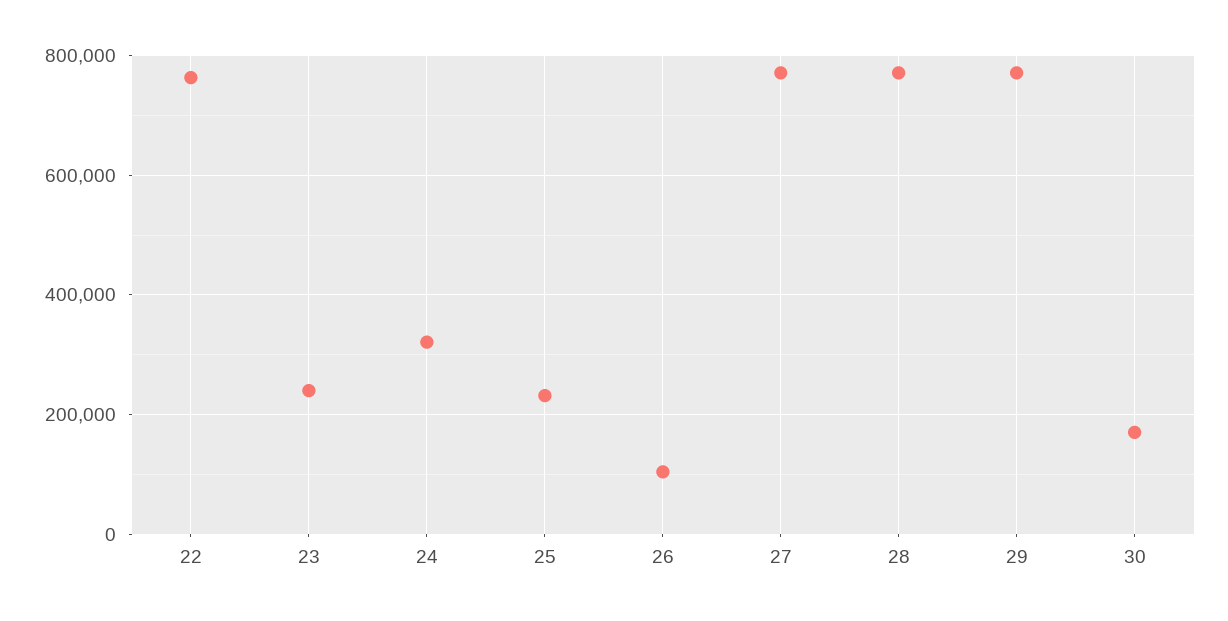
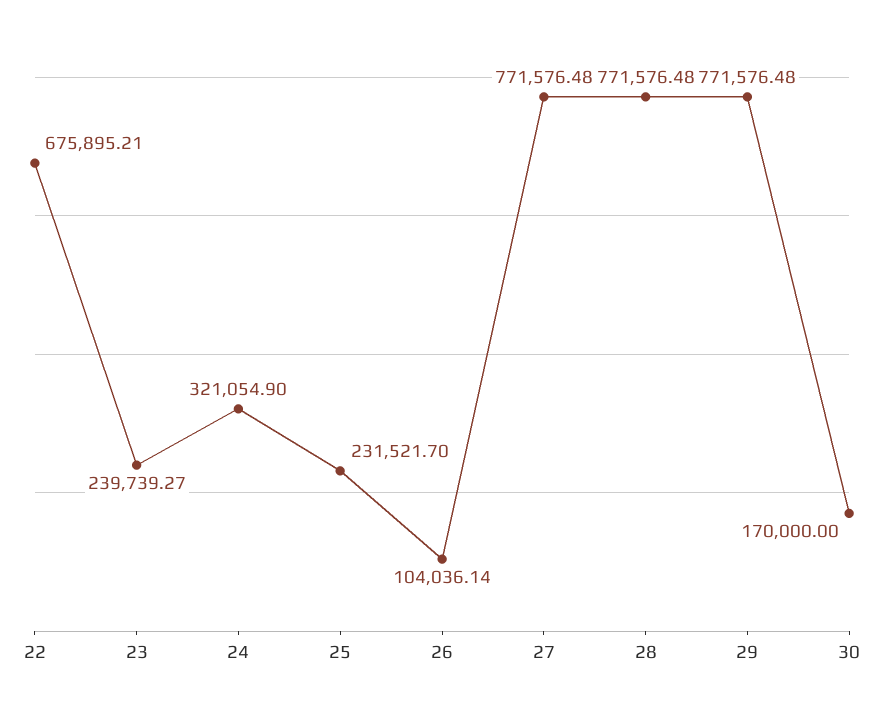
  {
-   "22": 760000,
+   "22": 675895.21,
    "23": 239739.27,
    "24": 321054.9,
    "25": 231521.7,
    "26": 104036.14,
    "27": 771576.48,
    "28": 771576.48,
    "29": 771576.48,
    "30": 170000
  }

